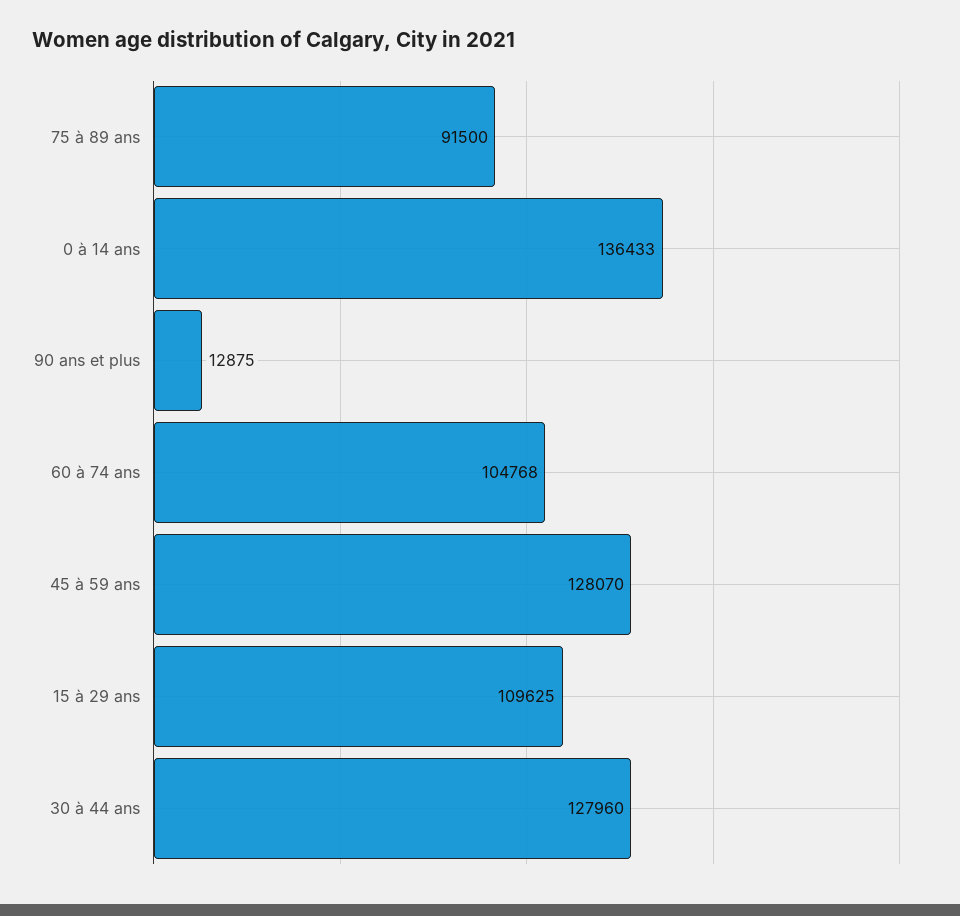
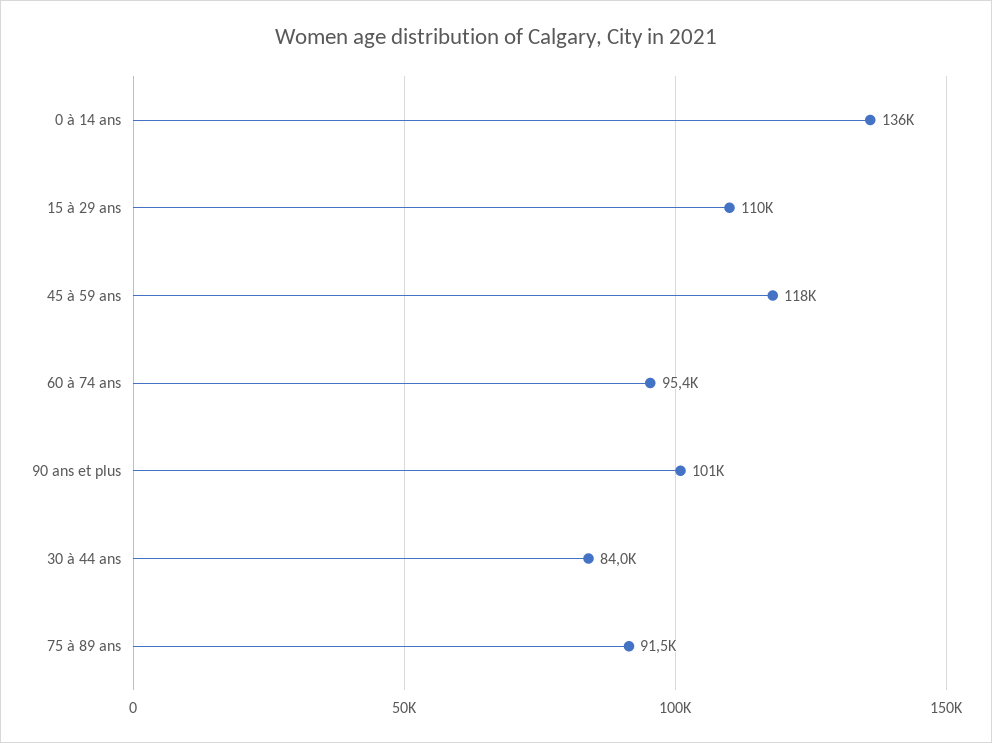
  {
    "75 à 89 ans": 91500,
    "0 à 14 ans": 136433,
-   "90 ans et plus": 12875,
+   "90 ans et plus": 101000,
-   "60 à 74 ans": 104768,
+   "60 à 74 ans": 95400,
-   "45 à 59 ans": 128070,
+   "45 à 59 ans": 118000,
    "15 à 29 ans": 109625,
-   "30 à 44 ans": 127960
+   "30 à 44 ans": 84000
  }

